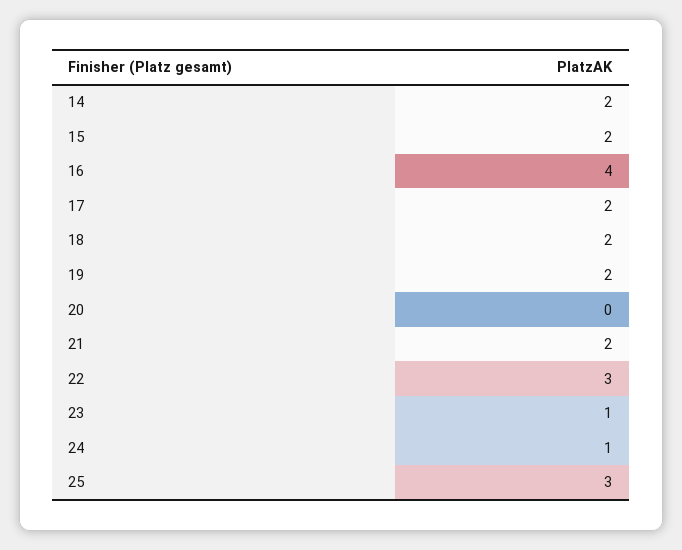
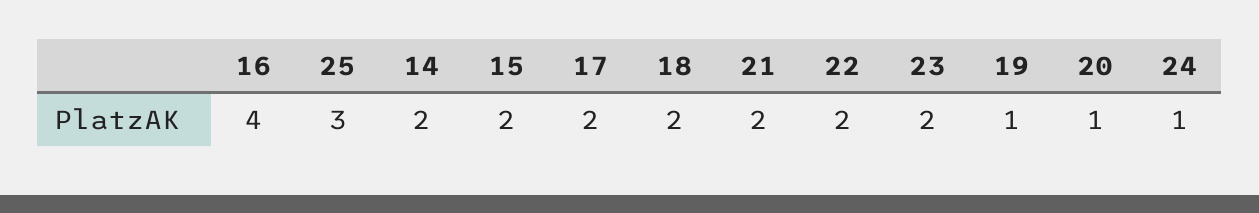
  {
    "14": 2,
    "15": 2,
    "16": 4,
    "17": 2,
    "18": 2,
-   "19": 2,
+   "19": 1,
-   "20": 0,
+   "20": 1,
    "21": 2,
-   "22": 3,
+   "22": 2,
-   "23": 1,
+   "23": 2,
    "24": 1,
    "25": 3
  }

